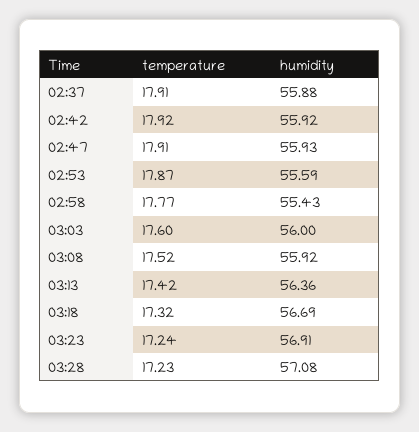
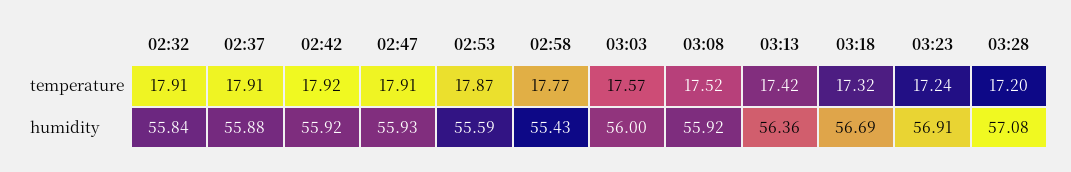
  {
    "temperature": {
      "02:37": 17.91,
      "02:42": 17.92,
      "02:47": 17.91,
      "02:53": 17.87,
      "02:58": 17.77,
-     "03:03": 17.6,
+     "03:03": 17.57,
      "03:08": 17.52,
      "03:13": 17.42,
      "03:18": 17.32,
      "03:23": 17.24,
-     "03:28": 17.23
+     "03:28": 17.2,
+     "02:32": 17.91
    },
    "humidity": {
      "02:37": 55.88,
      "02:42": 55.92,
      "02:47": 55.93,
      "02:53": 55.59,
      "02:58": 55.43,
      "03:03": 56,
      "03:08": 55.92,
      "03:13": 56.36,
      "03:18": 56.69,
      "03:23": 56.91,
-     "03:28": 57.08
+     "03:28": 57.08,
+     "02:32": 55.84
    }
  }

